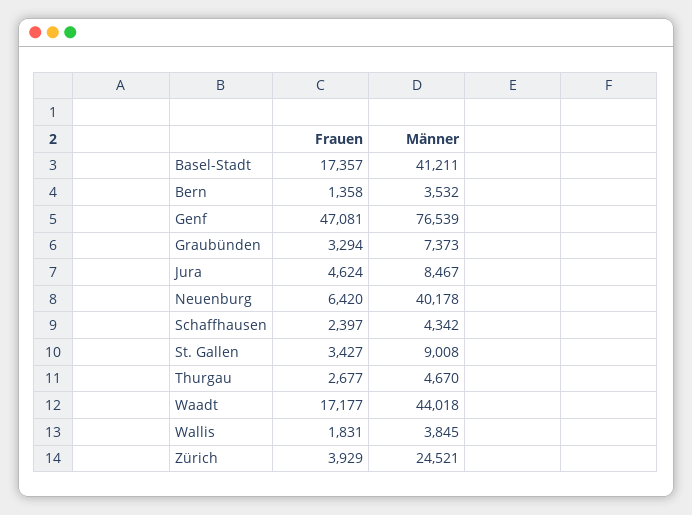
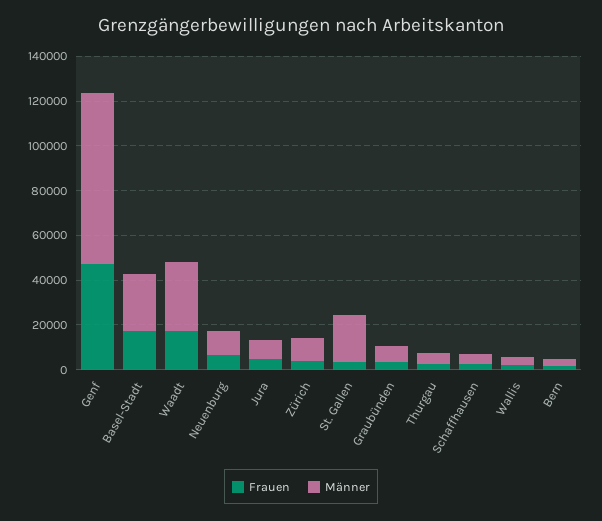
  {
    "Frauen": {
      "Basel-Stadt": 17357,
      "Bern": 1358,
      "Genf": 47081,
      "Graubünden": 3294,
      "Jura": 4624,
      "Neuenburg": 6420,
      "Schaffhausen": 2397,
      "St. Gallen": 3427,
      "Thurgau": 2677,
      "Waadt": 17177,
      "Wallis": 1831,
      "Zürich": 3929
    },
    "Männer": {
-     "Basel-Stadt": 41211,
+     "Basel-Stadt": 25000,
      "Bern": 3532,
      "Genf": 76539,
      "Graubünden": 7373,
      "Jura": 8467,
-     "Neuenburg": 40178,
+     "Neuenburg": 10000,
      "Schaffhausen": 4342,
-     "St. Gallen": 9008,
+     "St. Gallen": 20000,
      "Thurgau": 4670,
-     "Waadt": 44018,
+     "Waadt": 30000,
      "Wallis": 3845,
-     "Zürich": 24521
+     "Zürich": 10000
    }
  }

